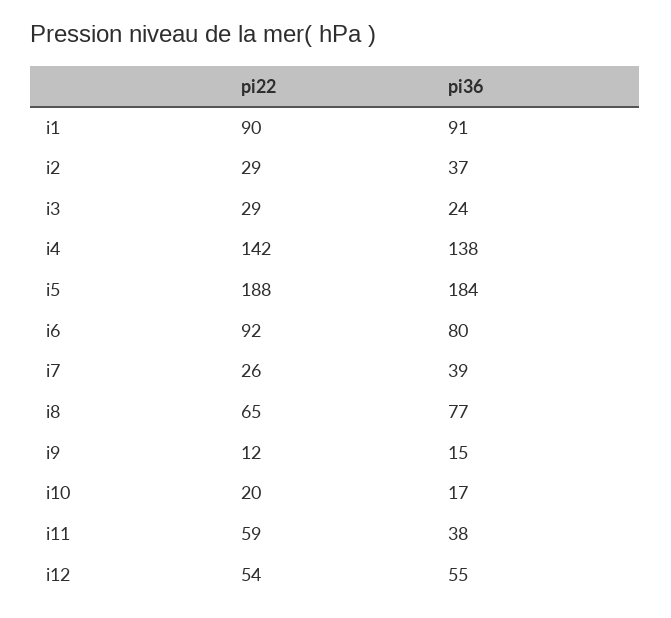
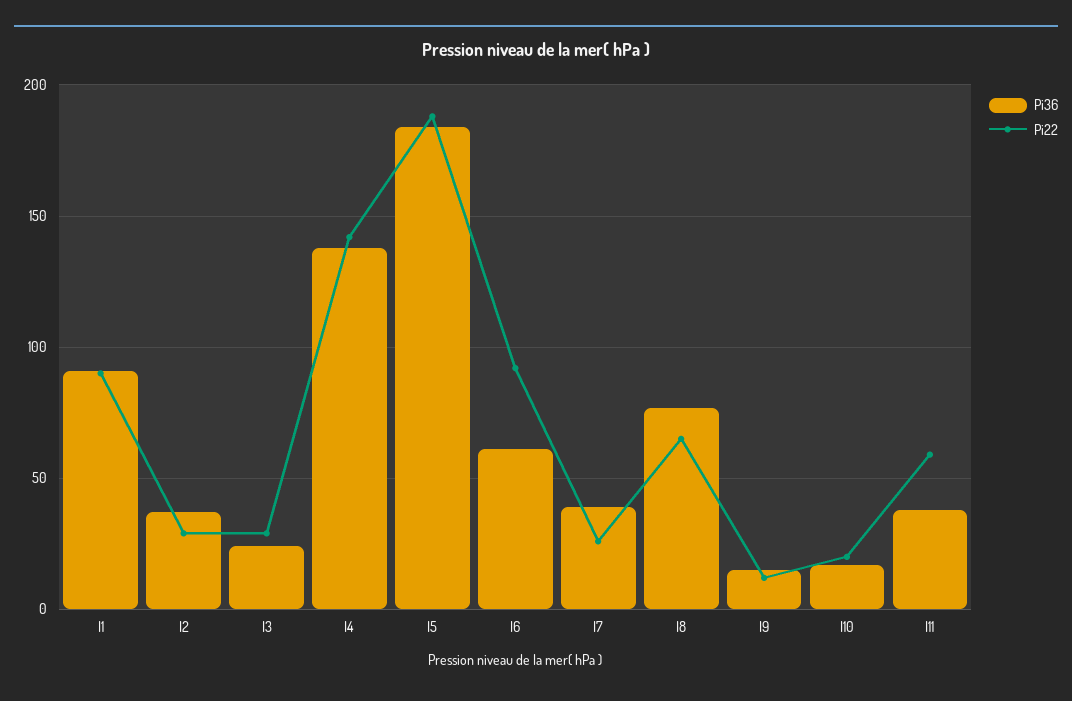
  {
    "pi22": {
      "i1": 90,
      "i2": 29,
      "i3": 29,
      "i4": 142,
      "i5": 188,
      "i6": 92,
      "i7": 26,
      "i8": 65,
      "i9": 12,
      "i10": 20,
-     "i11": 59,
+     "i11": 59
-     "i12": 54
    },
    "pi36": {
      "i1": 91,
      "i2": 37,
      "i3": 24,
      "i4": 138,
      "i5": 184,
-     "i6": 80,
+     "i6": 60,
      "i7": 39,
      "i8": 77,
      "i9": 15,
      "i10": 17,
-     "i11": 38,
+     "i11": 38
-     "i12": 55
    }
  }

